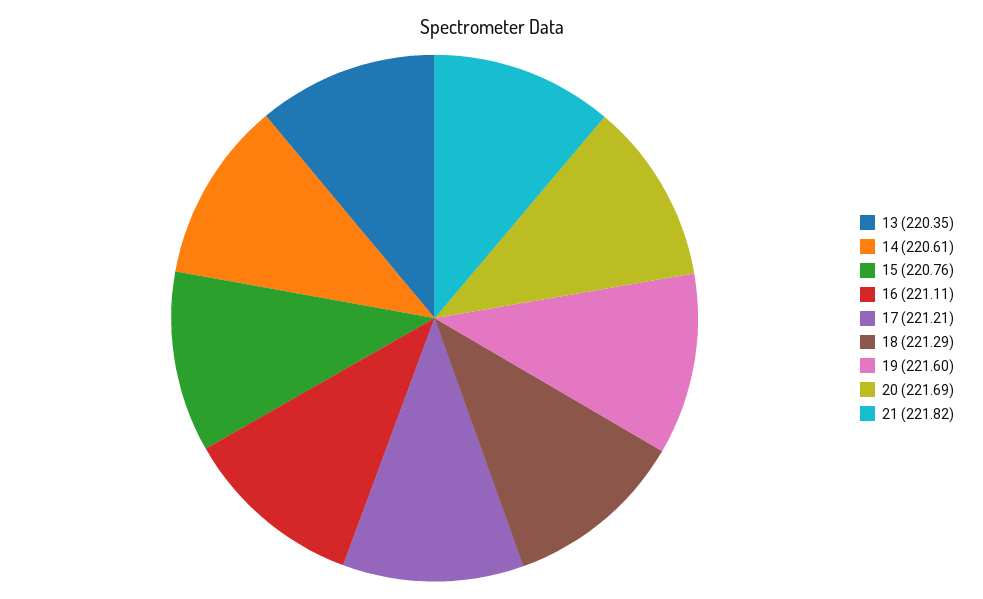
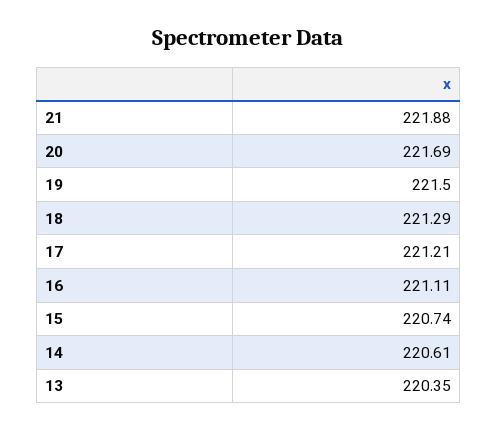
  {
    "13": 220.35,
    "14": 220.61,
-   "15": 220.76,
+   "15": 220.74,
    "16": 221.11,
    "17": 221.21,
    "18": 221.29,
-   "19": 221.6,
+   "19": 221.5,
    "20": 221.69,
-   "21": 221.82
+   "21": 221.88
  }

